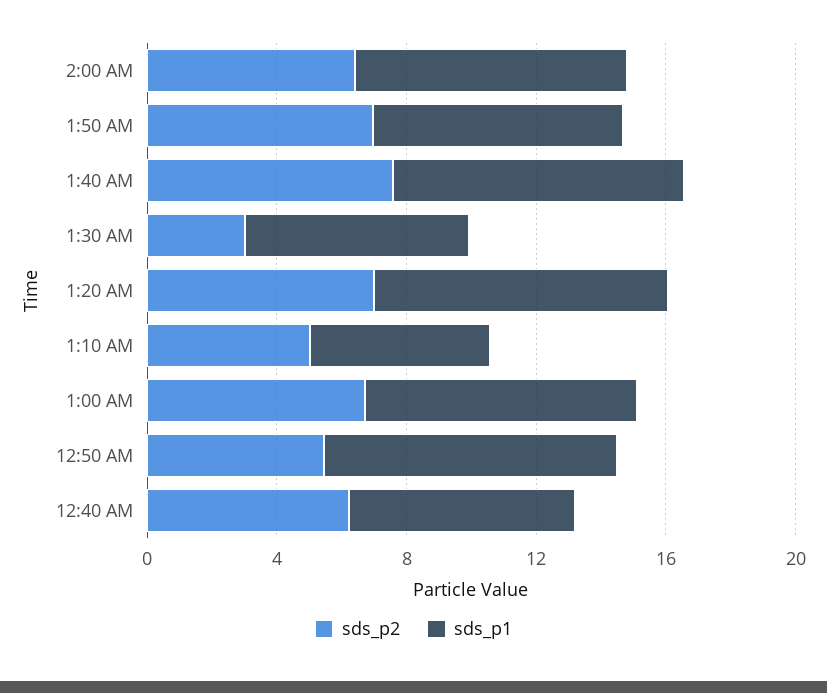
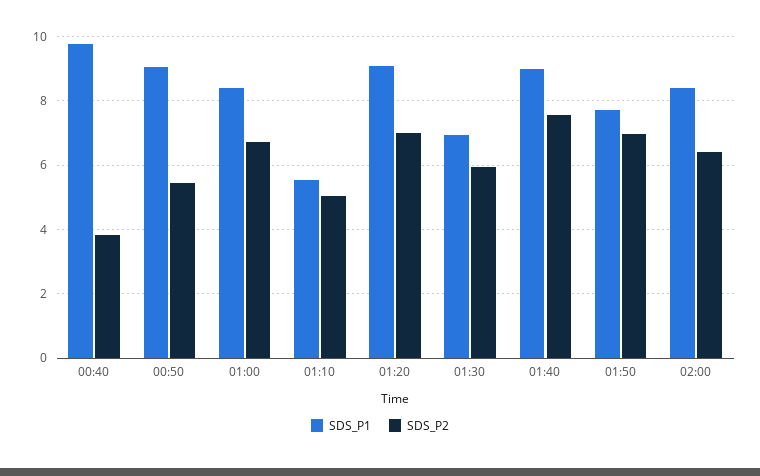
  {
    "sds_p2": {
      "2:00 AM": 6.4,
      "1:50 AM": 7,
      "1:40 AM": 7.6,
-     "1:30 AM": 3,
+     "1:30 AM": 6,
      "1:20 AM": 7,
      "1:10 AM": 5,
      "1:00 AM": 6.8,
      "12:50 AM": 5.4,
-     "12:40 AM": 6
+     "12:40 AM": 3.8
    },
    "sds_p1": {
      "2:00 AM": 8.4,
      "1:50 AM": 7.8,
      "1:40 AM": 9,
      "1:30 AM": 7,
      "1:20 AM": 9,
      "1:10 AM": 5.6,
      "1:00 AM": 8.4,
      "12:50 AM": 9,
-     "12:40 AM": 7
+     "12:40 AM": 9.8
    }
  }

